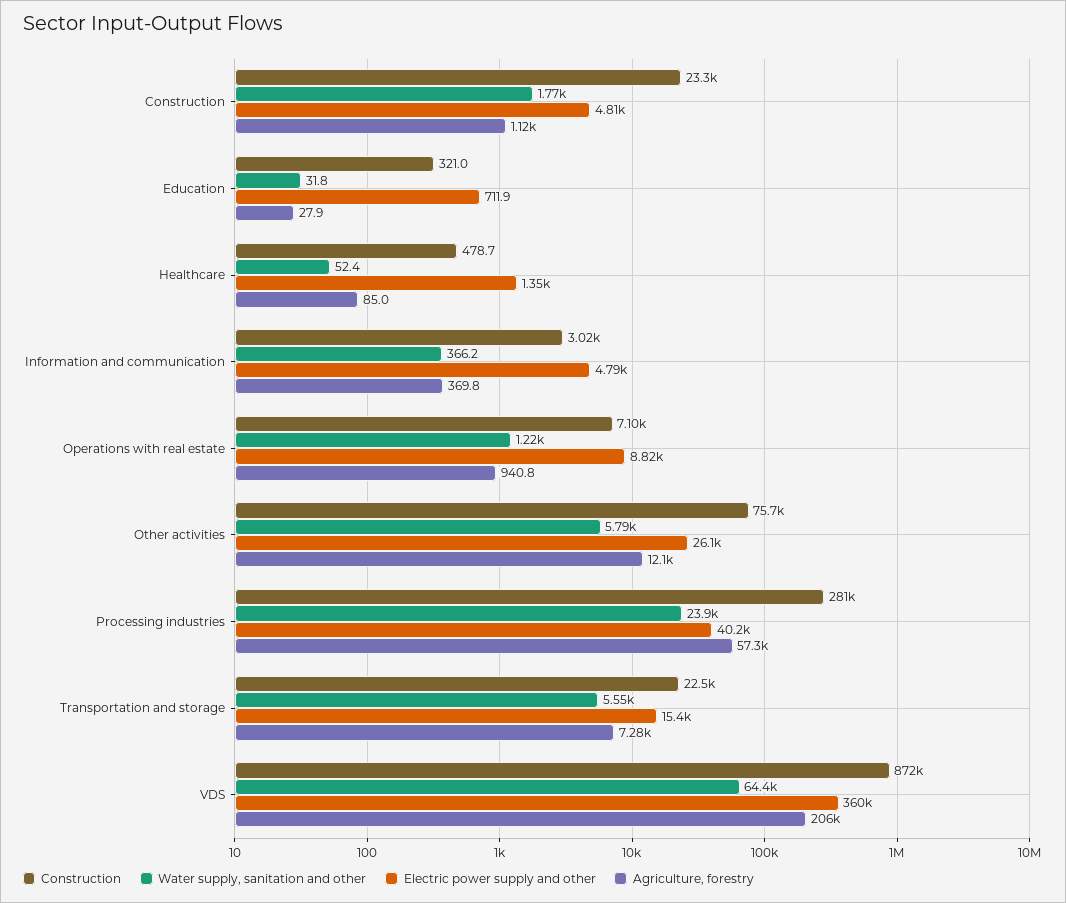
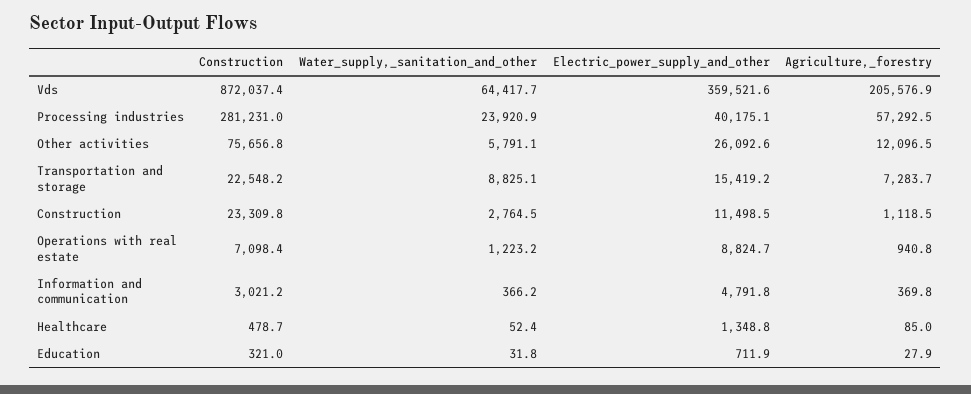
  {
    "Construction": {
      "Construction": 23309.8,
      "Education": 321,
      "Healthcare": 478.7,
      "Information and communication": 3021.2,
      "Operations with real estate": 7098.4,
      "Other activities": 75656.8,
      "Processing industries": 281231,
      "Transportation and storage": 22548.2,
      "VDS": 872037.4
    },
    "Water supply, sanitation and other": {
-     "Construction": 1770,
+     "Construction": 2764.5,
      "Education": 31.8,
      "Healthcare": 52.4,
      "Information and communication": 366.2,
      "Operations with real estate": 1223.2,
      "Other activities": 5791.1,
      "Processing industries": 23920.9,
-     "Transportation and storage": 5550,
+     "Transportation and storage": 8825.1,
      "VDS": 64417.7
    },
    "Electric power supply and other": {
-     "Construction": 4810,
+     "Construction": 11498.5,
      "Education": 711.9,
      "Healthcare": 1348.8,
      "Information and communication": 4791.8,
      "Operations with real estate": 8824.7,
      "Other activities": 26092.6,
      "Processing industries": 40175.1,
      "Transportation and storage": 15419.2,
      "VDS": 359521.6
    },
    "Agriculture, forestry": {
      "Construction": 1118.5,
      "Education": 27.9,
      "Healthcare": 85,
      "Information and communication": 369.8,
      "Operations with real estate": 940.8,
      "Other activities": 12096.5,
      "Processing industries": 57292.5,
      "Transportation and storage": 7283.7,
      "VDS": 205576.9
    }
  }

